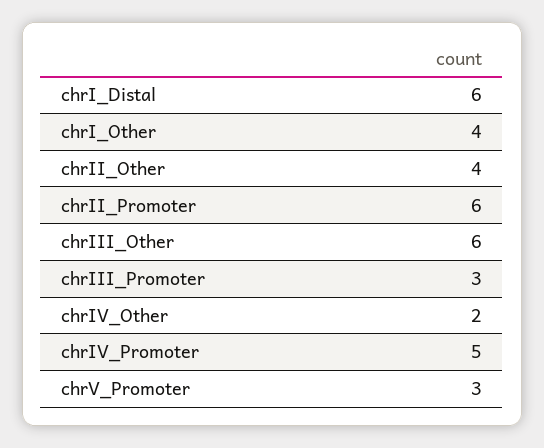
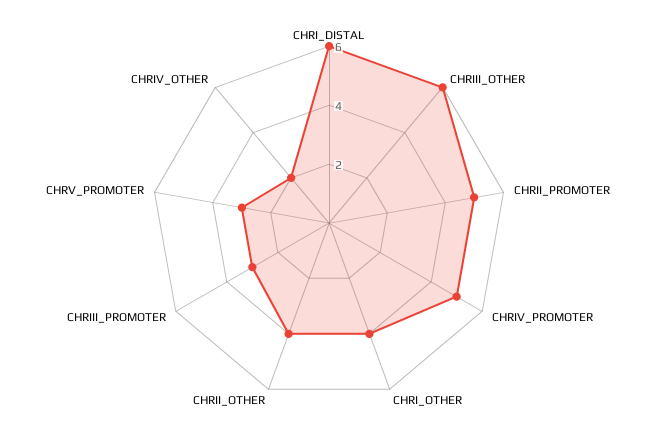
  {
    "chrI_Distal": 6,
    "chrI_Other": 4,
    "chrII_Other": 4,
-   "chrII_Promoter": 6,
+   "chrII_Promoter": 5,
    "chrIII_Other": 6,
    "chrIII_Promoter": 3,
    "chrIV_Other": 2,
    "chrIV_Promoter": 5,
    "chrV_Promoter": 3
  }

